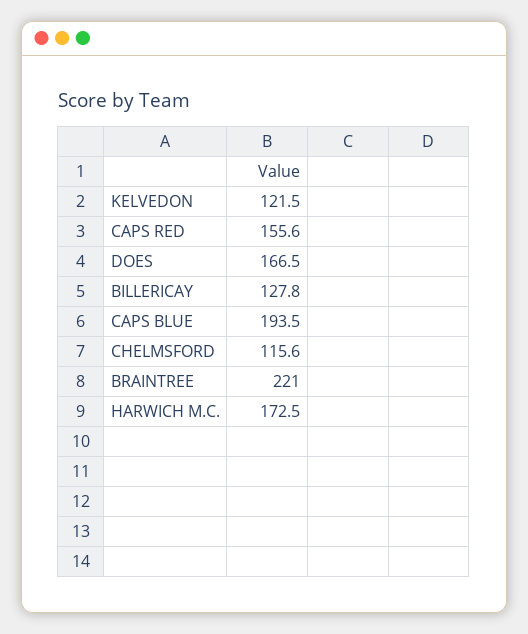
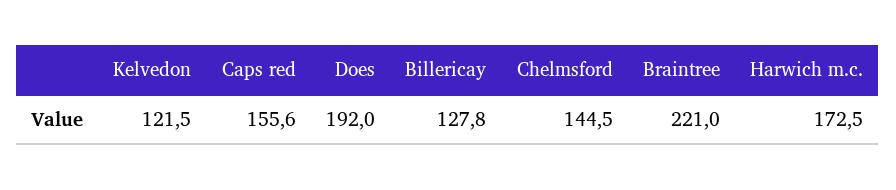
  {
    "KELVEDON": 121.5,
    "CAPS RED": 155.6,
-   "DOES": 166.5,
+   "DOES": 192,
    "BILLERICAY": 127.8,
-   "CAPS BLUE": 193.5,
-   "CHELMSFORD": 115.6,
+   "CHELMSFORD": 144.5,
    "BRAINTREE": 221,
    "HARWICH M.C.": 172.5
  }

